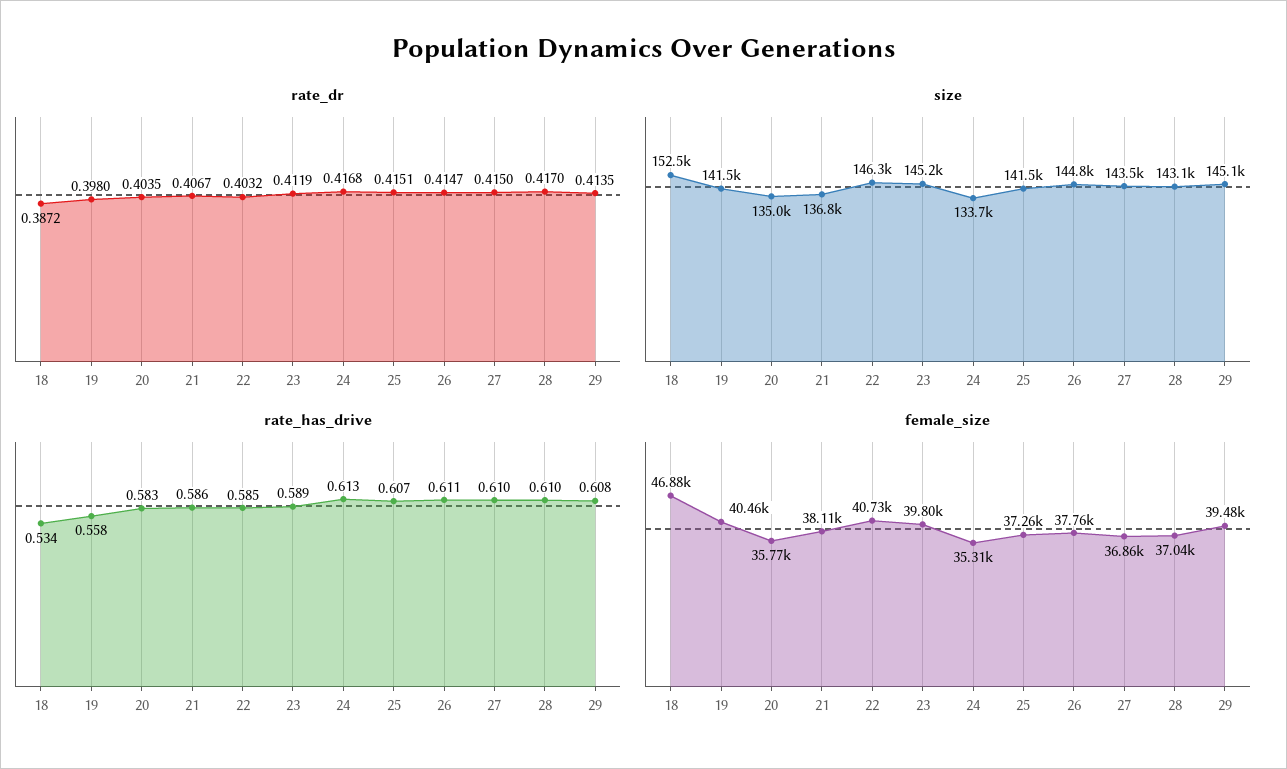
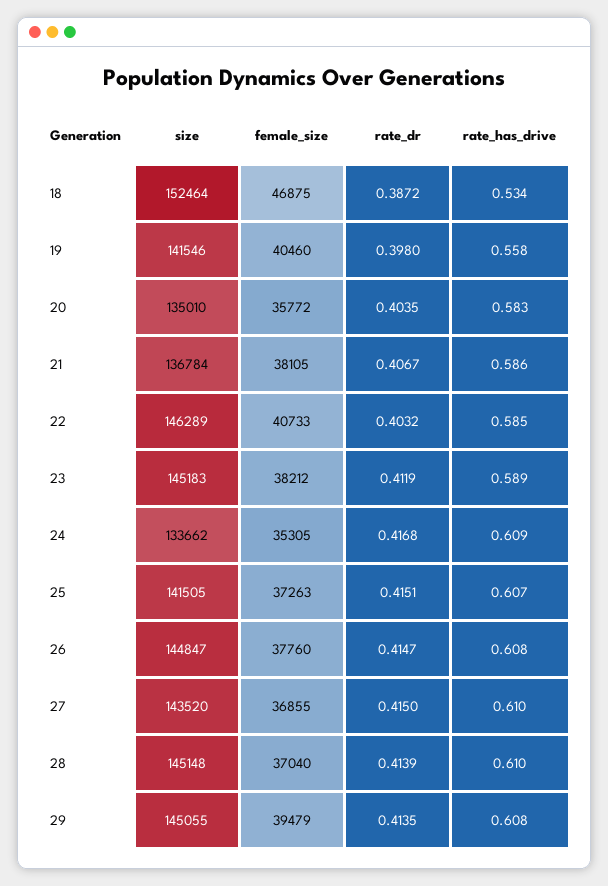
  {
    "rate_dr": {
      "18": 0.3872,
      "19": 0.398,
      "20": 0.4035,
      "21": 0.4067,
      "22": 0.4032,
      "23": 0.4119,
      "24": 0.4168,
      "25": 0.4151,
      "26": 0.4147,
      "27": 0.415,
-     "28": 0.417,
+     "28": 0.4139,
      "29": 0.4135
    },
    "size": {
      "18": 152464,
      "19": 141546,
      "20": 135010,
      "21": 136784,
      "22": 146289,
      "23": 145183,
      "24": 133662,
      "25": 141505,
      "26": 144847,
      "27": 143520,
-     "28": 143100,
+     "28": 145148,
      "29": 145055
    },
    "rate_has_drive": {
      "18": 0.534,
      "19": 0.558,
      "20": 0.583,
      "21": 0.586,
      "22": 0.585,
      "23": 0.589,
-     "24": 0.613,
+     "24": 0.609,
      "25": 0.607,
-     "26": 0.611,
+     "26": 0.608,
      "27": 0.61,
      "28": 0.61,
      "29": 0.608
    },
    "female_size": {
      "18": 46875,
      "19": 40460,
      "20": 35772,
      "21": 38105,
      "22": 40733,
-     "23": 39800,
+     "23": 38212,
      "24": 35305,
      "25": 37263,
      "26": 37760,
      "27": 36855,
      "28": 37040,
      "29": 39479
    }
  }

